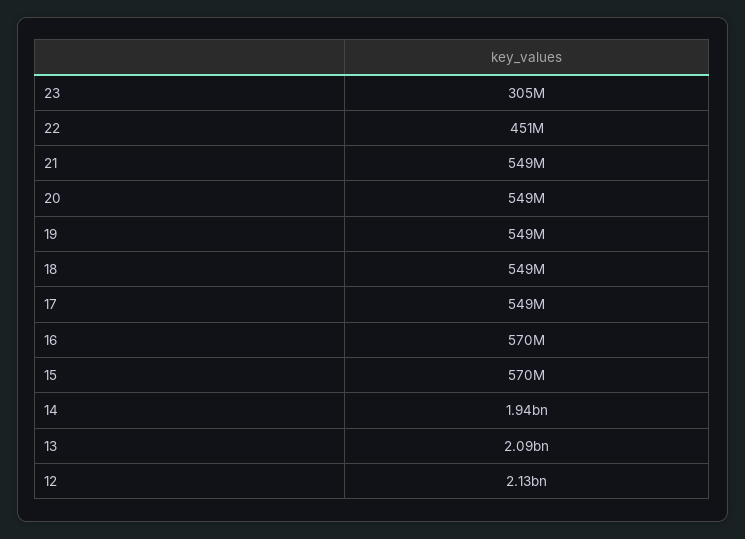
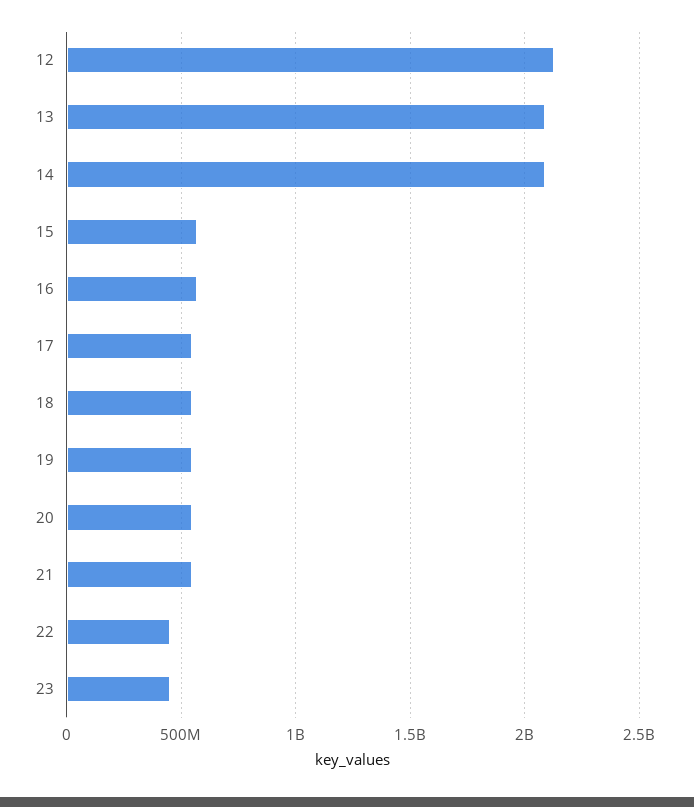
  {
-   "23": 305000000,
+   "23": 450000000,
    "22": 451000000,
    "21": 549000000,
    "20": 549000000,
    "19": 549000000,
    "18": 549000000,
    "17": 549000000,
    "16": 570000000,
    "15": 570000000,
-   "14": 1940000000,
+   "14": 2100000000,
    "13": 2090000000,
    "12": 2130000000
  }

